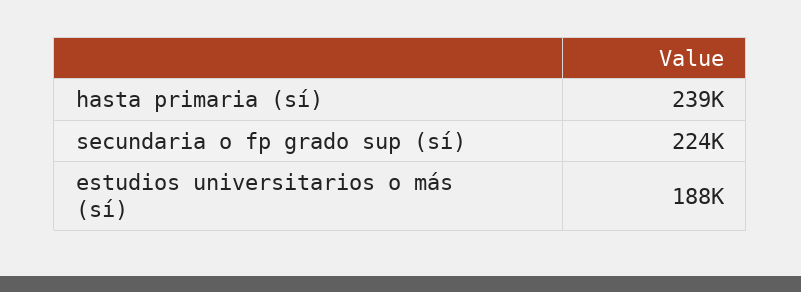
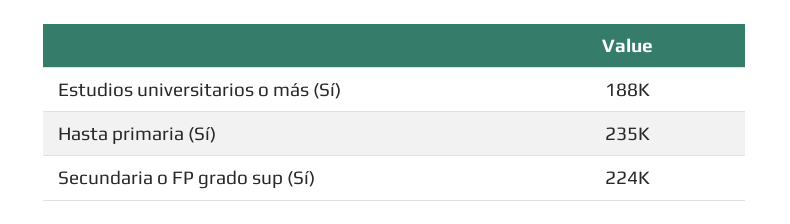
  {
-   "hasta primaria (sí)": 239000,
+   "hasta primaria (sí)": 235000,
    "secundaria o fp grado sup (sí)": 224000,
    "estudios universitarios o más (sí)": 188000
  }

